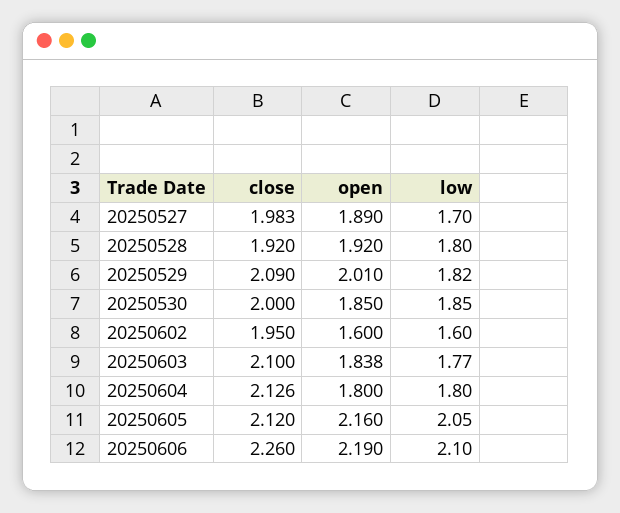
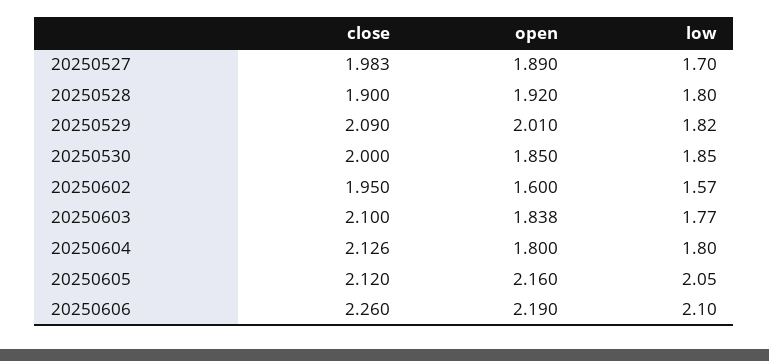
  {
    "close": {
      "20250527": 1.983,
-     "20250528": 1.92,
+     "20250528": 1.9,
      "20250529": 2.09,
      "20250530": 2,
      "20250602": 1.95,
      "20250603": 2.1,
      "20250604": 2.126,
      "20250605": 2.12,
      "20250606": 2.26
    },
    "open": {
      "20250527": 1.89,
      "20250528": 1.92,
      "20250529": 2.01,
      "20250530": 1.85,
      "20250602": 1.6,
      "20250603": 1.838,
      "20250604": 1.8,
      "20250605": 2.16,
      "20250606": 2.19
    },
    "low": {
      "20250527": 1.7,
      "20250528": 1.8,
      "20250529": 1.82,
      "20250530": 1.85,
-     "20250602": 1.6,
+     "20250602": 1.57,
      "20250603": 1.77,
      "20250604": 1.8,
      "20250605": 2.05,
      "20250606": 2.1
    }
  }

